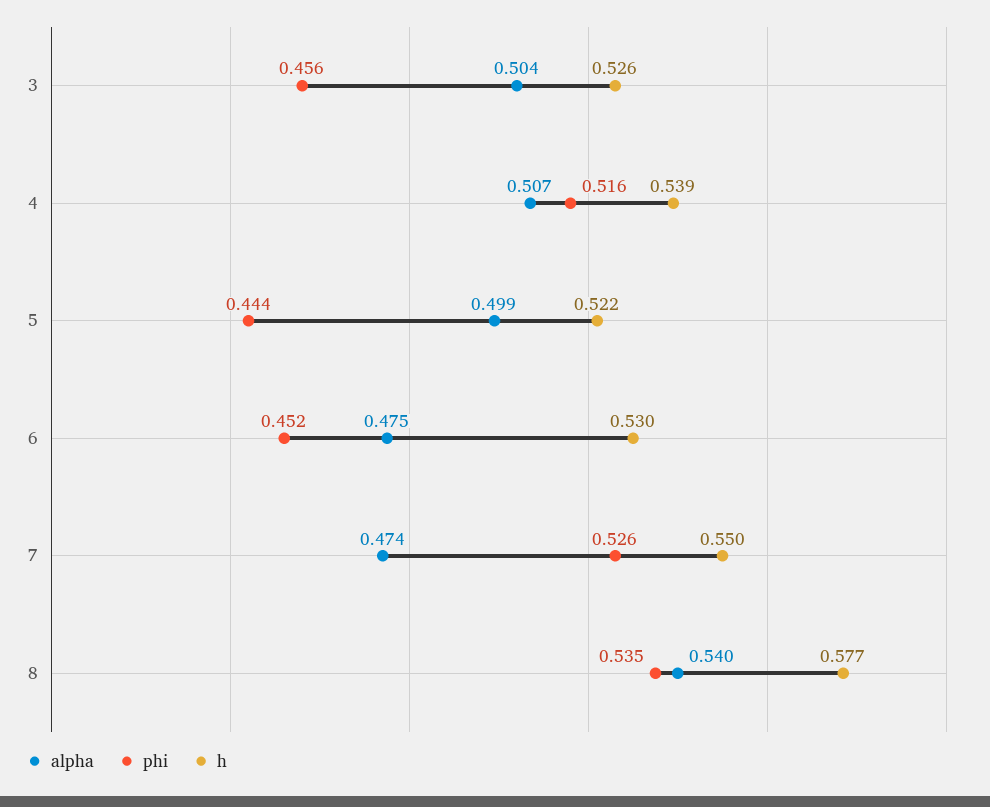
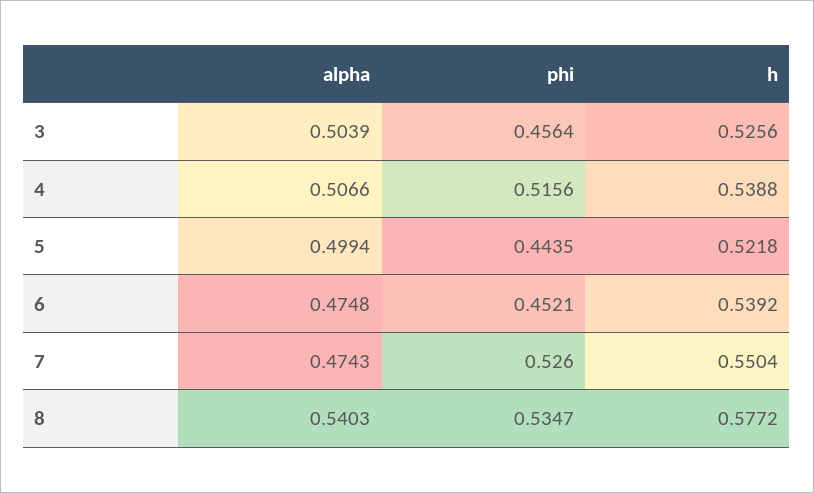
  {
    "alpha": {
      "3": 0.5039,
      "4": 0.5066,
      "5": 0.4994,
      "6": 0.4748,
      "7": 0.4743,
      "8": 0.5403
    },
    "phi": {
      "3": 0.4564,
      "4": 0.5156,
      "5": 0.4435,
      "6": 0.4521,
      "7": 0.526,
      "8": 0.5347
    },
    "h": {
      "3": 0.5256,
      "4": 0.5388,
      "5": 0.5218,
-     "6": 0.53,
+     "6": 0.5392,
      "7": 0.5504,
      "8": 0.5772
    }
  }

